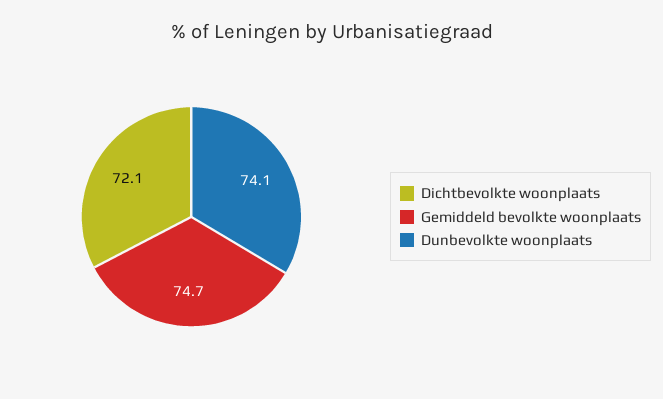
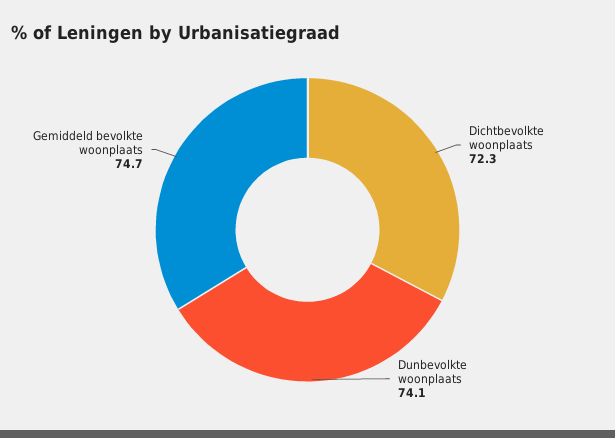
  {
-   "Dichtbevolkte woonplaats": 72.1,
+   "Dichtbevolkte woonplaats": 72.3,
    "Gemiddeld bevolkte woonplaats": 74.7,
    "Dunbevolkte woonplaats": 74.1
  }

